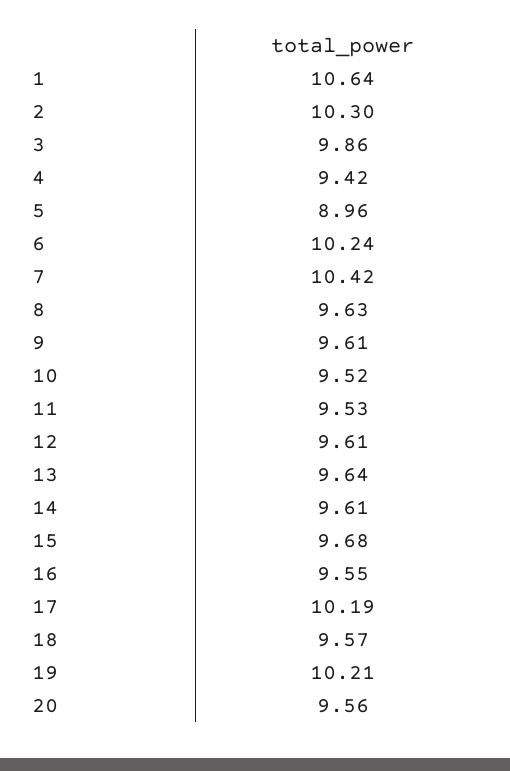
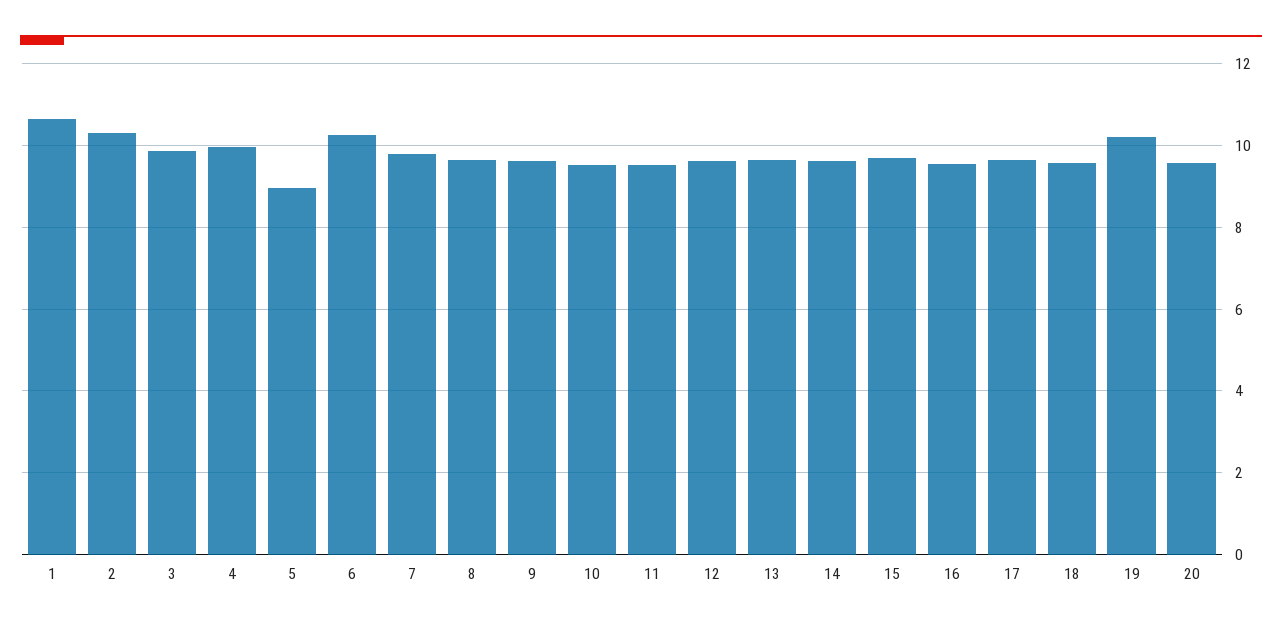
  {
    "1": 10.64,
    "2": 10.3,
    "3": 9.86,
-   "4": 9.42,
+   "4": 10,
    "5": 8.96,
    "6": 10.24,
-   "7": 10.42,
+   "7": 9.8,
    "8": 9.63,
    "9": 9.61,
    "10": 9.52,
    "11": 9.53,
    "12": 9.61,
    "13": 9.64,
    "14": 9.61,
    "15": 9.68,
    "16": 9.55,
-   "17": 10.19,
+   "17": 9.6,
    "18": 9.57,
    "19": 10.21,
    "20": 9.56
  }

